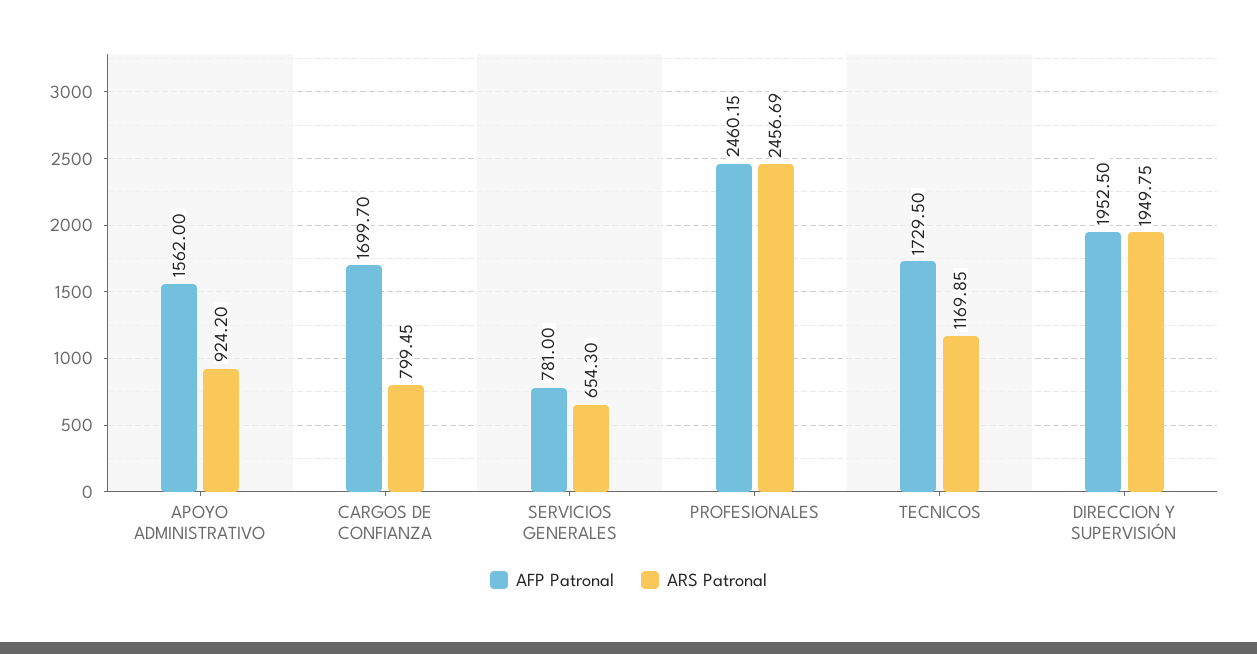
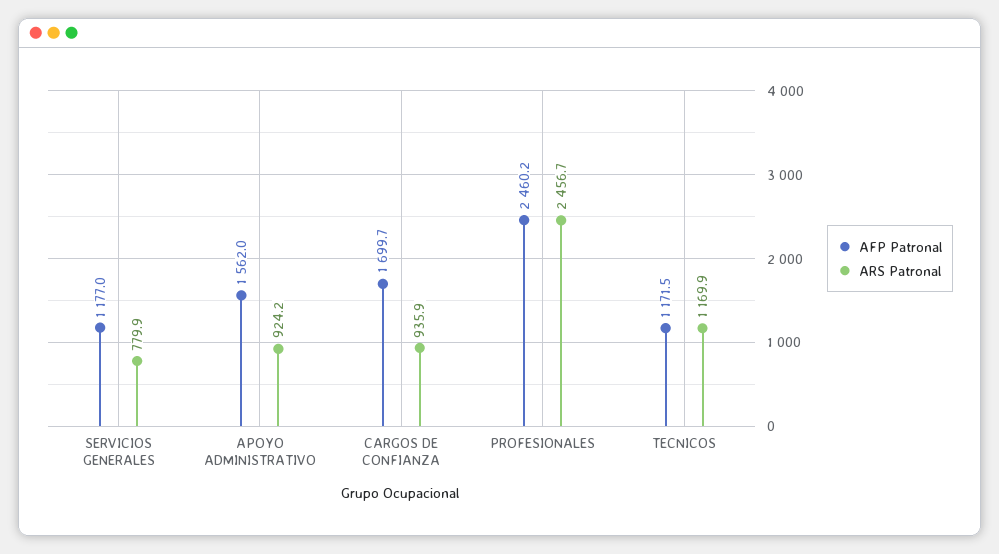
  {
    "AFP Patronal": {
      "APOYO ADMINISTRATIVO": 1562,
      "CARGOS DE CONFIANZA": 1699.7,
-     "SERVICIOS GENERALES": 781,
+     "SERVICIOS GENERALES": 1177,
      "PROFESIONALES": 2460.15,
-     "TECNICOS": 1729.5,
+     "TECNICOS": 1171.5
-     "DIRECCION Y SUPERVISIÓN": 1952.5
    },
    "ARS Patronal": {
      "APOYO ADMINISTRATIVO": 924.2,
-     "CARGOS DE CONFIANZA": 799.45,
+     "CARGOS DE CONFIANZA": 935.9,
-     "SERVICIOS GENERALES": 654.3,
+     "SERVICIOS GENERALES": 779.9,
      "PROFESIONALES": 2456.69,
-     "TECNICOS": 1169.85,
+     "TECNICOS": 1169.85
-     "DIRECCION Y SUPERVISIÓN": 1949.75
    }
  }

